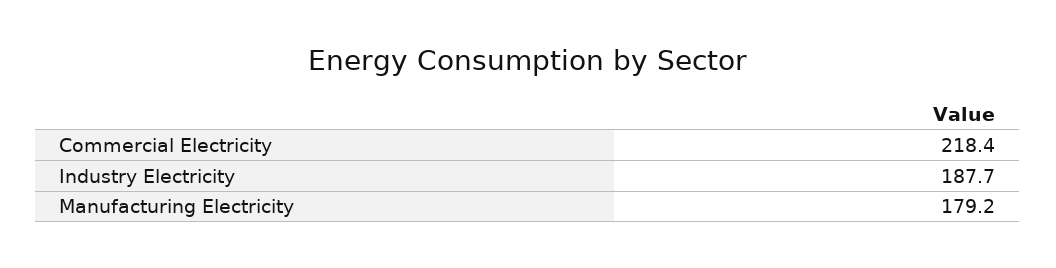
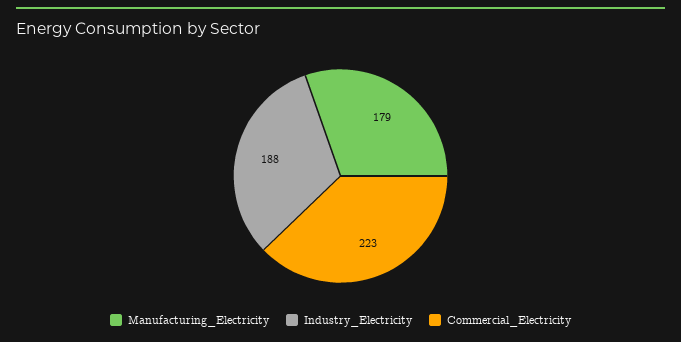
  {
-   "Commercial Electricity": 218.4,
+   "Commercial Electricity": 223,
    "Industry Electricity": 187.7,
    "Manufacturing Electricity": 179.2
  }

